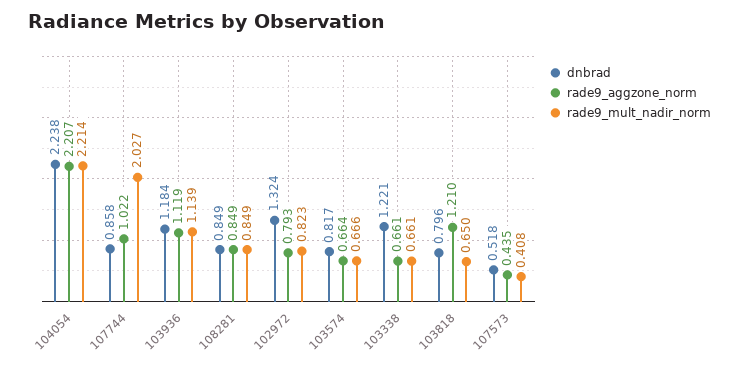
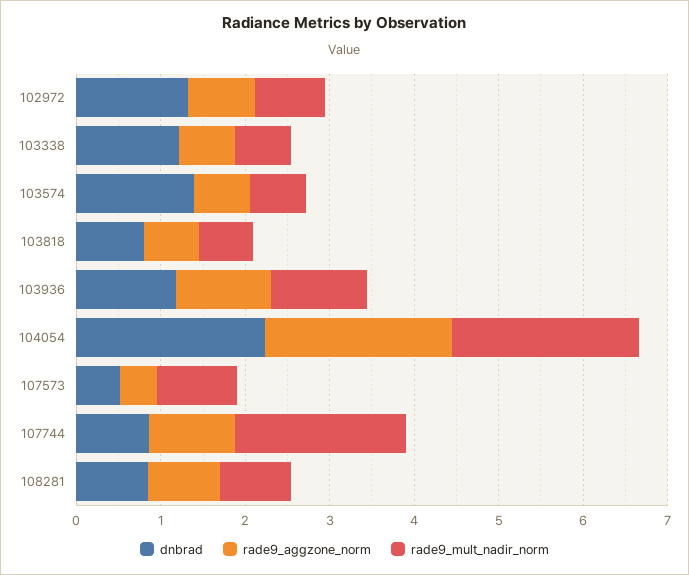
  {
    "dnbrad": {
      "104054": 2.238,
      "107744": 0.858,
      "103936": 1.184,
      "108281": 0.849,
      "102972": 1.324,
-     "103574": 0.817,
+     "103574": 1.4,
      "103338": 1.221,
      "103818": 0.796,
      "107573": 0.518
    },
    "rade9_aggzone_norm": {
      "104054": 2.207,
      "107744": 1.022,
      "103936": 1.119,
      "108281": 0.849,
      "102972": 0.793,
      "103574": 0.664,
      "103338": 0.661,
-     "103818": 1.21,
+     "103818": 0.6,
      "107573": 0.435
    },
    "rade9_mult_nadir_norm": {
      "104054": 2.214,
      "107744": 2.027,
      "103936": 1.139,
      "108281": 0.849,
      "102972": 0.823,
      "103574": 0.666,
      "103338": 0.661,
      "103818": 0.65,
-     "107573": 0.408
+     "107573": 1
    }
  }

